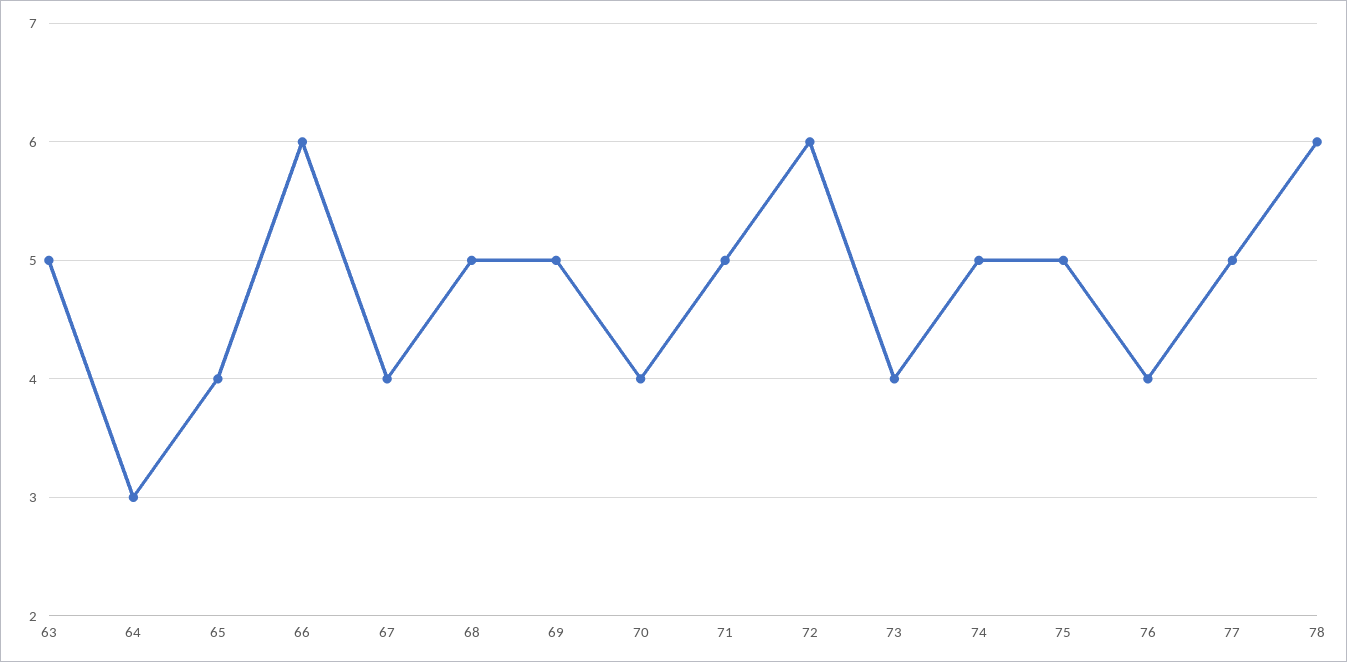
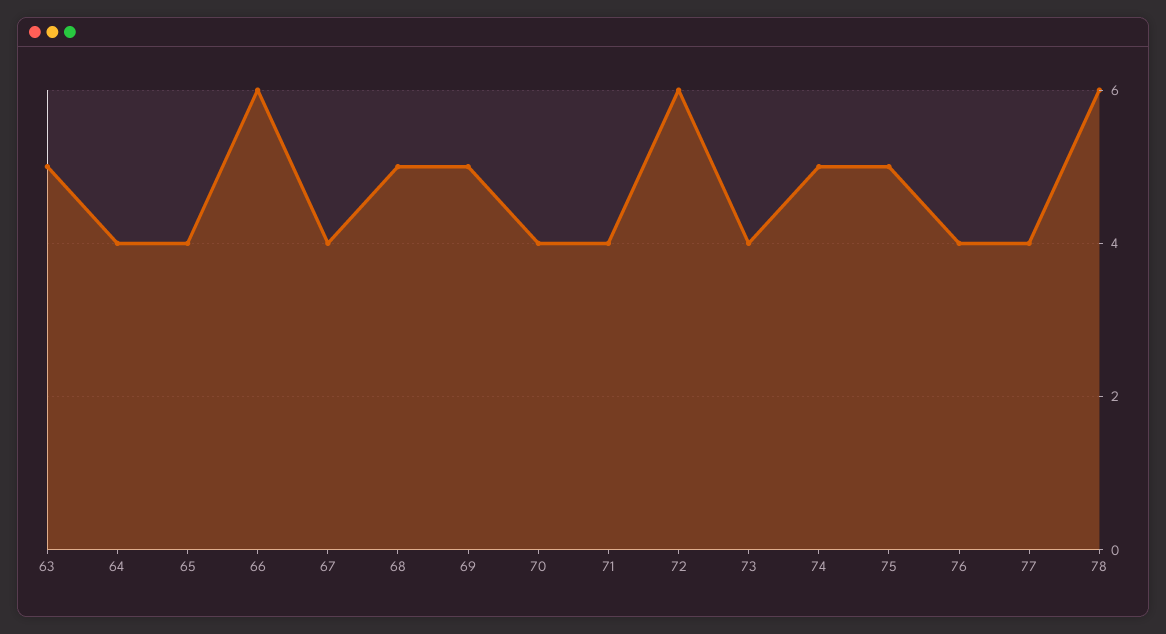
  {
    "63": 5,
-   "64": 3,
+   "64": 4,
    "65": 4,
    "66": 6,
    "67": 4,
    "68": 5,
    "69": 5,
    "70": 4,
-   "71": 5,
+   "71": 4,
    "72": 6,
    "73": 4,
    "74": 5,
    "75": 5,
    "76": 4,
-   "77": 5,
+   "77": 4,
    "78": 6
  }

